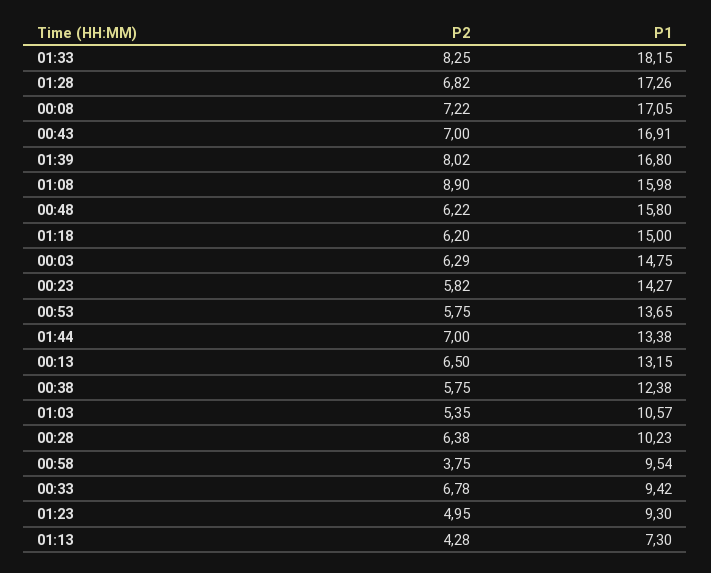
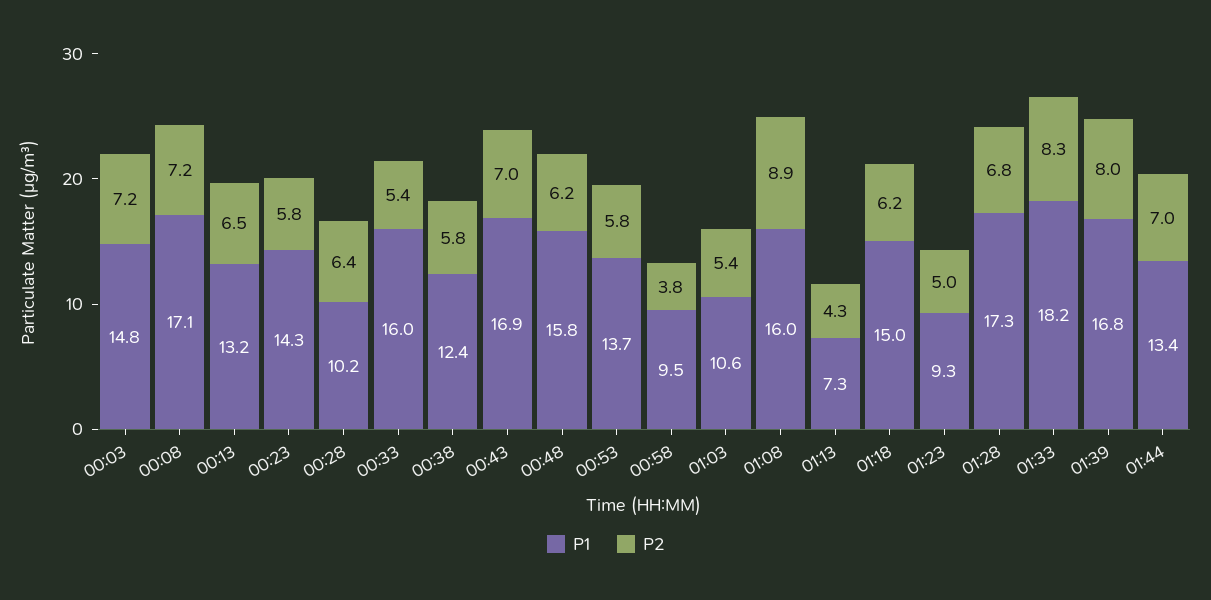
  {
    "P2": {
      "01:33": 8.25,
      "01:28": 6.82,
      "00:08": 7.22,
      "00:43": 7,
      "01:39": 8.02,
      "01:08": 8.9,
      "00:48": 6.22,
      "01:18": 6.2,
-     "00:03": 6.29,
+     "00:03": 7.2,
      "00:23": 5.82,
      "00:53": 5.75,
      "01:44": 7,
      "00:13": 6.5,
      "00:38": 5.75,
      "01:03": 5.35,
      "00:28": 6.38,
      "00:58": 3.75,
-     "00:33": 6.78,
+     "00:33": 5.4,
      "01:23": 4.95,
      "01:13": 4.28
    },
    "P1": {
      "01:33": 18.15,
      "01:28": 17.26,
      "00:08": 17.05,
      "00:43": 16.91,
      "01:39": 16.8,
      "01:08": 15.98,
      "00:48": 15.8,
      "01:18": 15,
      "00:03": 14.75,
      "00:23": 14.27,
      "00:53": 13.65,
      "01:44": 13.38,
      "00:13": 13.15,
      "00:38": 12.38,
      "01:03": 10.57,
      "00:28": 10.23,
      "00:58": 9.54,
-     "00:33": 9.42,
+     "00:33": 16,
      "01:23": 9.3,
      "01:13": 7.3
    }
  }

